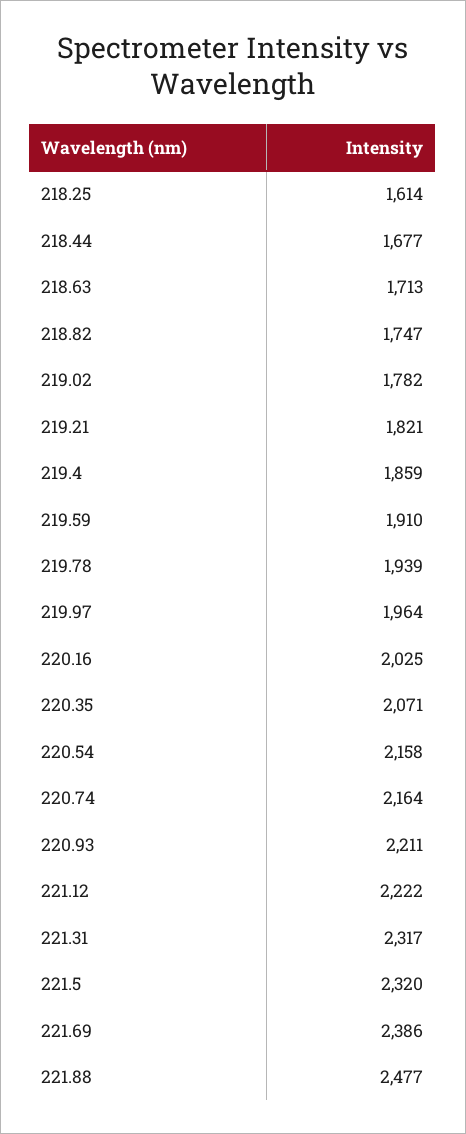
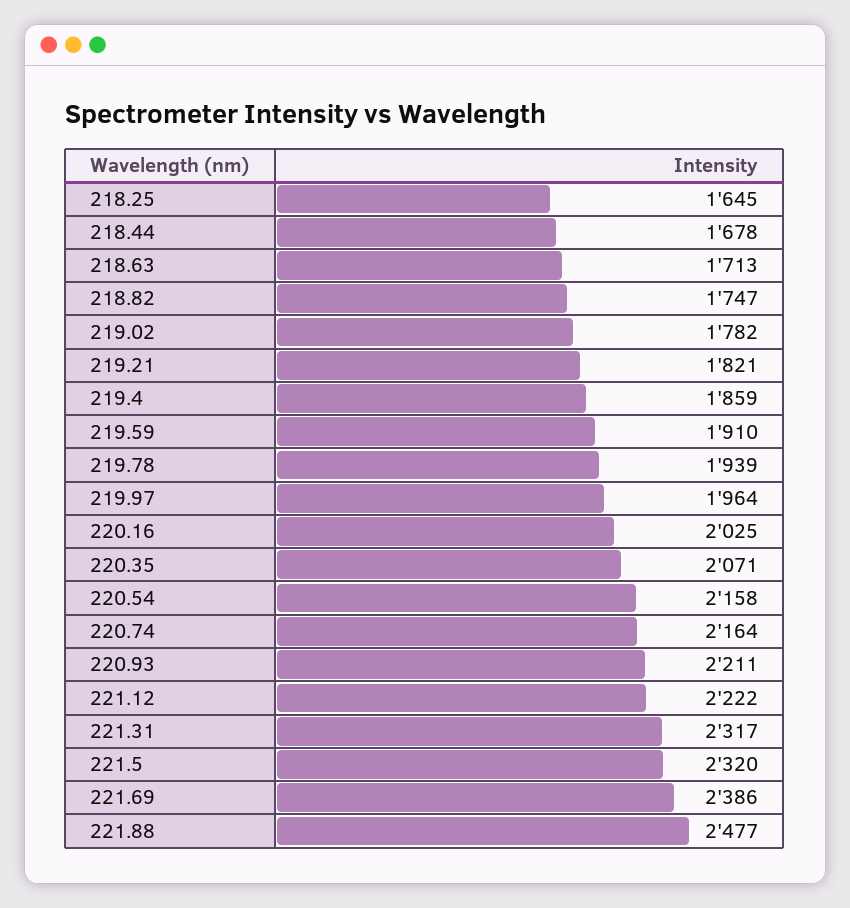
  {
-   "218.25": 1614,
+   "218.25": 1645,
-   "218.44": 1677,
+   "218.44": 1678,
    "218.63": 1713,
    "218.82": 1747,
    "219.02": 1782,
    "219.21": 1821,
    "219.4": 1859,
    "219.59": 1910,
    "219.78": 1939,
    "219.97": 1964,
    "220.16": 2025,
    "220.35": 2071,
    "220.54": 2158,
    "220.74": 2164,
    "220.93": 2211,
    "221.12": 2222,
    "221.31": 2317,
    "221.5": 2320,
    "221.69": 2386,
    "221.88": 2477
  }

